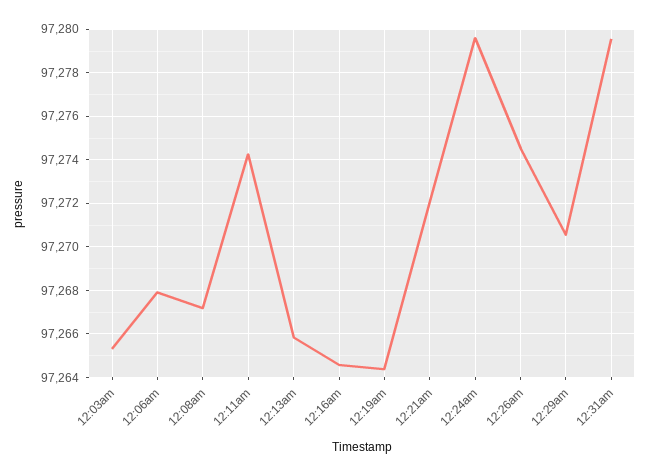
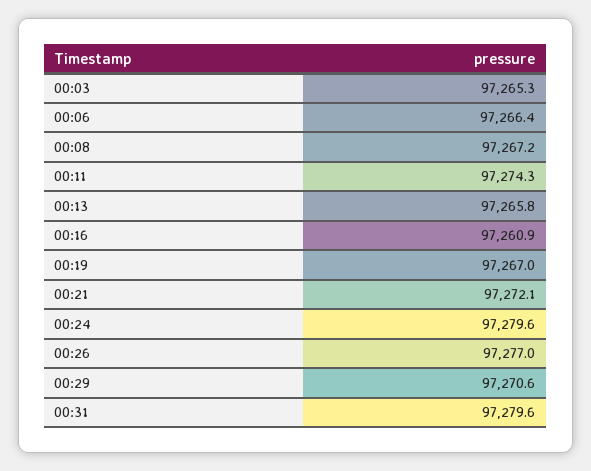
  {
    "12:03am": 97265.3,
-   "12:06am": 97268,
+   "12:06am": 97266.4,
    "12:08am": 97267.2,
    "12:11am": 97274.3,
    "12:13am": 97265.8,
-   "12:16am": 97264.5,
+   "12:16am": 97260.9,
-   "12:19am": 97264.5,
+   "12:19am": 97267,
    "12:21am": 97272.1,
    "12:24am": 97279.6,
-   "12:26am": 97274.5,
+   "12:26am": 97277,
    "12:29am": 97270.6,
    "12:31am": 97279.6
  }

